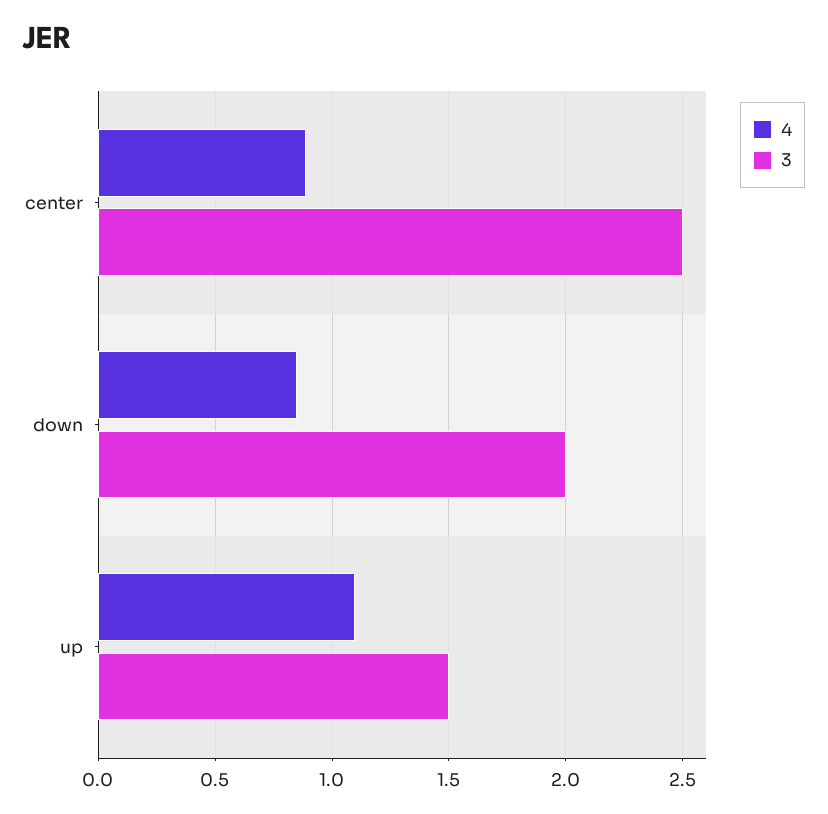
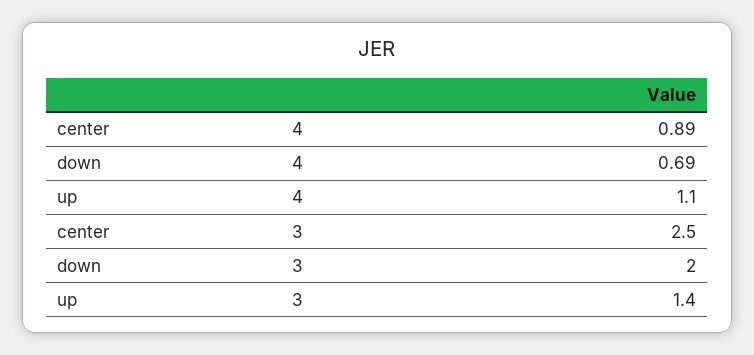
  {
    "4": {
      "center": 0.89,
-     "down": 0.85,
+     "down": 0.69,
      "up": 1.1
    },
    "3": {
      "center": 2.5,
      "down": 2,
-     "up": 1.5
+     "up": 1.4
    }
  }

